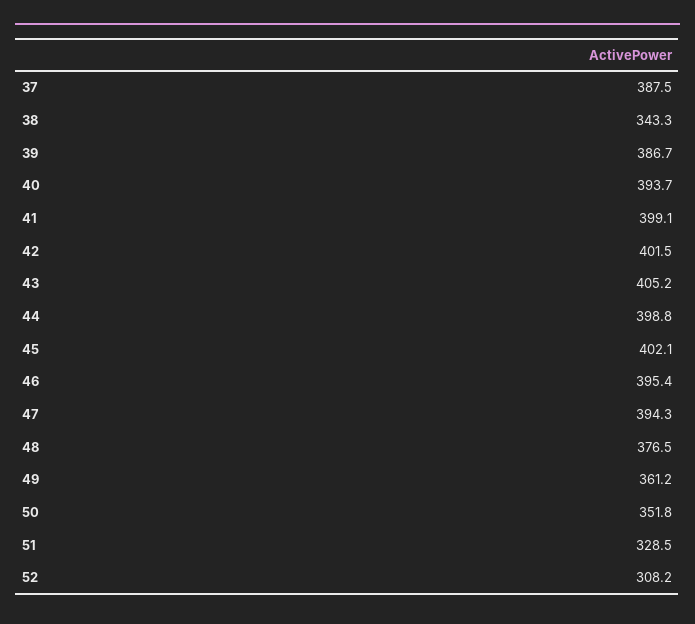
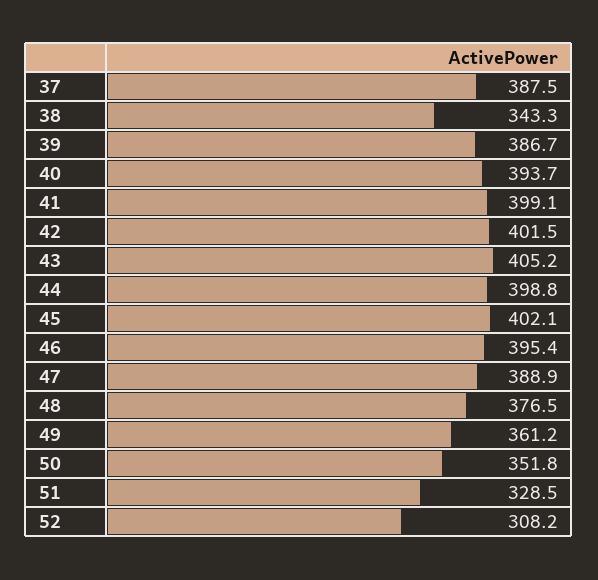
  {
    "37": 387.5,
    "38": 343.3,
    "39": 386.7,
    "40": 393.7,
    "41": 399.1,
    "42": 401.5,
    "43": 405.2,
    "44": 398.8,
    "45": 402.1,
    "46": 395.4,
-   "47": 394.3,
+   "47": 388.9,
    "48": 376.5,
    "49": 361.2,
    "50": 351.8,
    "51": 328.5,
    "52": 308.2
  }

